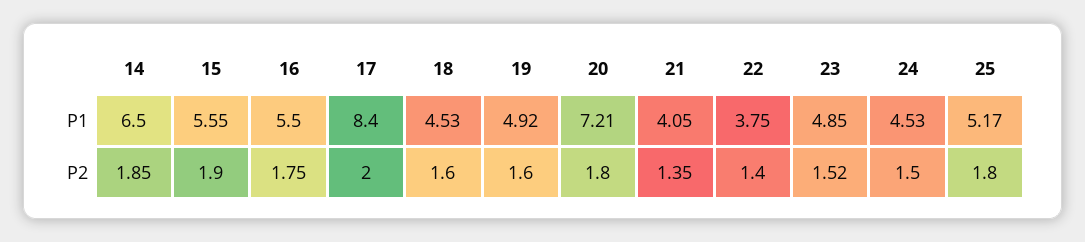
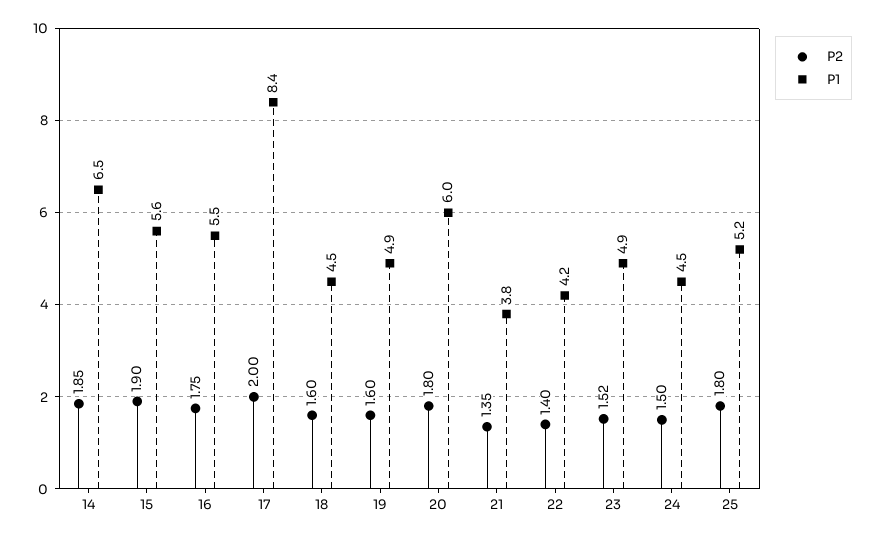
  {
    "P1": {
      "14": 6.5,
      "15": 5.55,
      "16": 5.5,
      "17": 8.4,
      "18": 4.53,
      "19": 4.92,
-     "20": 7.21,
+     "20": 6,
-     "21": 4.05,
+     "21": 3.8,
-     "22": 3.75,
+     "22": 4.2,
      "23": 4.85,
      "24": 4.53,
      "25": 5.17
    },
    "P2": {
      "14": 1.85,
      "15": 1.9,
      "16": 1.75,
      "17": 2,
      "18": 1.6,
      "19": 1.6,
      "20": 1.8,
      "21": 1.35,
      "22": 1.4,
      "23": 1.52,
      "24": 1.5,
      "25": 1.8
    }
  }

